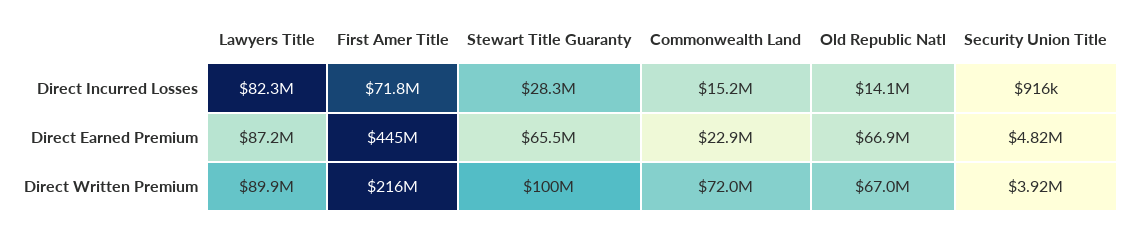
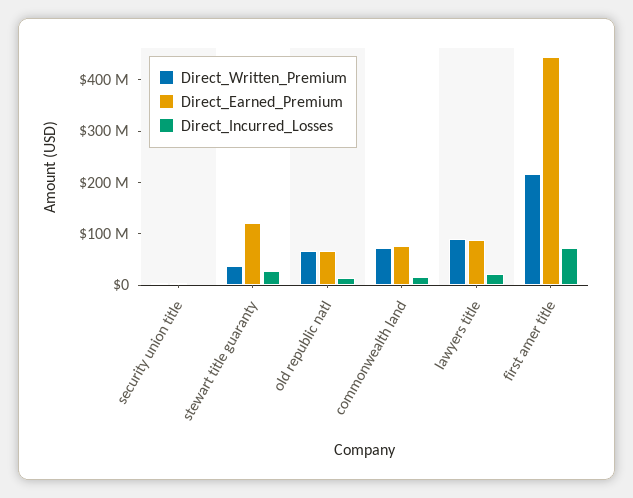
  {
    "Direct Incurred Losses": {
-     "Lawyers Title": 82300000,
+     "Lawyers Title": 20000000,
      "First Amer Title": 71800000,
      "Stewart Title Guaranty": 28300000,
      "Commonwealth Land": 15200000,
      "Old Republic Natl": 14100000,
      "Security Union Title": 916000
    },
    "Direct Earned Premium": {
      "Lawyers Title": 87200000,
      "First Amer Title": 445000000,
-     "Stewart Title Guaranty": 65500000,
+     "Stewart Title Guaranty": 120000000,
-     "Commonwealth Land": 22900000,
+     "Commonwealth Land": 80000000,
      "Old Republic Natl": 66900000,
      "Security Union Title": 4820000
    },
    "Direct Written Premium": {
      "Lawyers Title": 89900000,
      "First Amer Title": 216000000,
-     "Stewart Title Guaranty": 100000000,
+     "Stewart Title Guaranty": 40000000,
      "Commonwealth Land": 72000000,
      "Old Republic Natl": 67000000,
      "Security Union Title": 3920000
    }
  }

